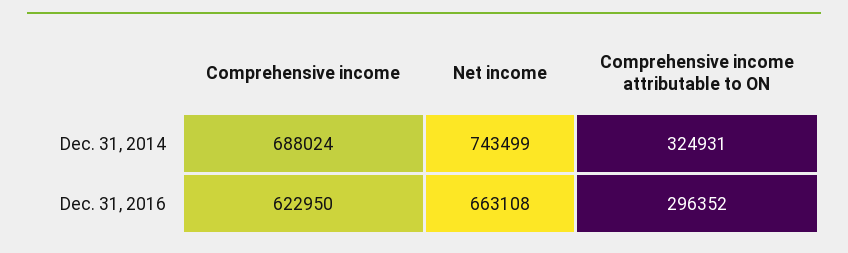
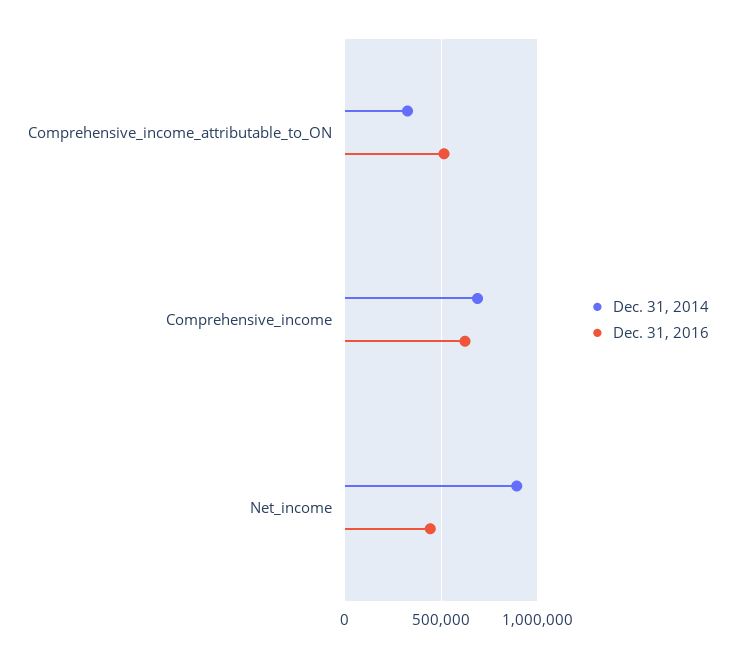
  {
    "Dec. 31, 2014": {
      "Comprehensive income": 688024,
-     "Net income": 743499,
+     "Net income": 900000,
      "Comprehensive income attributable to ON": 324931
    },
    "Dec. 31, 2016": {
      "Comprehensive income": 622950,
-     "Net income": 663108,
+     "Net income": 450000,
-     "Comprehensive income attributable to ON": 296352
+     "Comprehensive income attributable to ON": 500000
    }
  }

